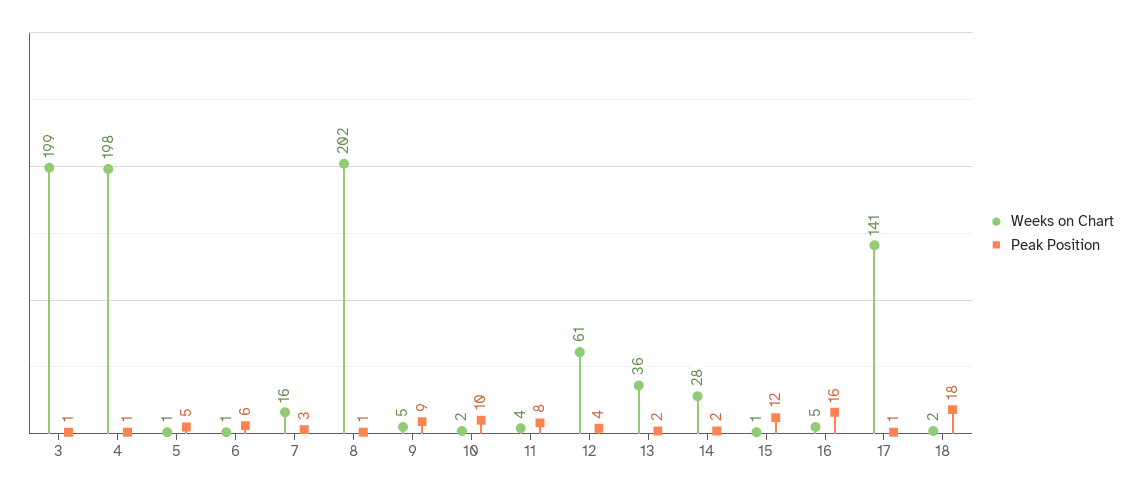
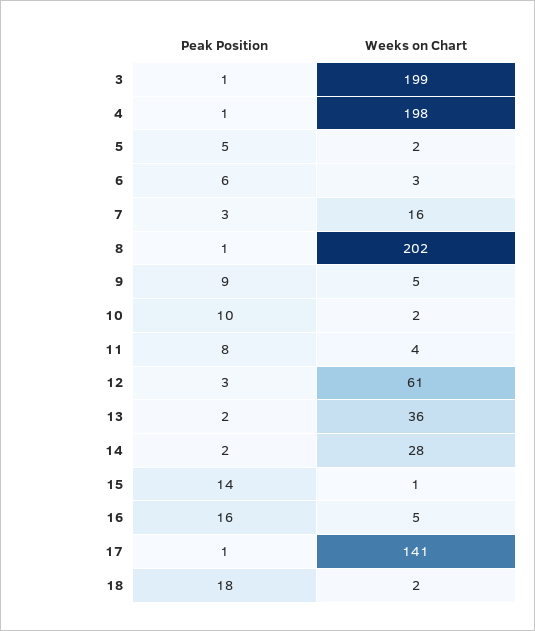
  {
    "Weeks on Chart": {
      "3": 199,
      "4": 198,
-     "5": 1,
+     "5": 2,
-     "6": 1,
+     "6": 3,
      "7": 16,
      "8": 202,
      "9": 5,
      "10": 2,
      "11": 4,
      "12": 61,
      "13": 36,
      "14": 28,
      "15": 1,
      "16": 5,
      "17": 141,
      "18": 2
    },
    "Peak Position": {
      "3": 1,
      "4": 1,
      "5": 5,
      "6": 6,
      "7": 3,
      "8": 1,
      "9": 9,
      "10": 10,
      "11": 8,
-     "12": 4,
+     "12": 3,
      "13": 2,
      "14": 2,
-     "15": 12,
+     "15": 14,
      "16": 16,
      "17": 1,
      "18": 18
    }
  }

